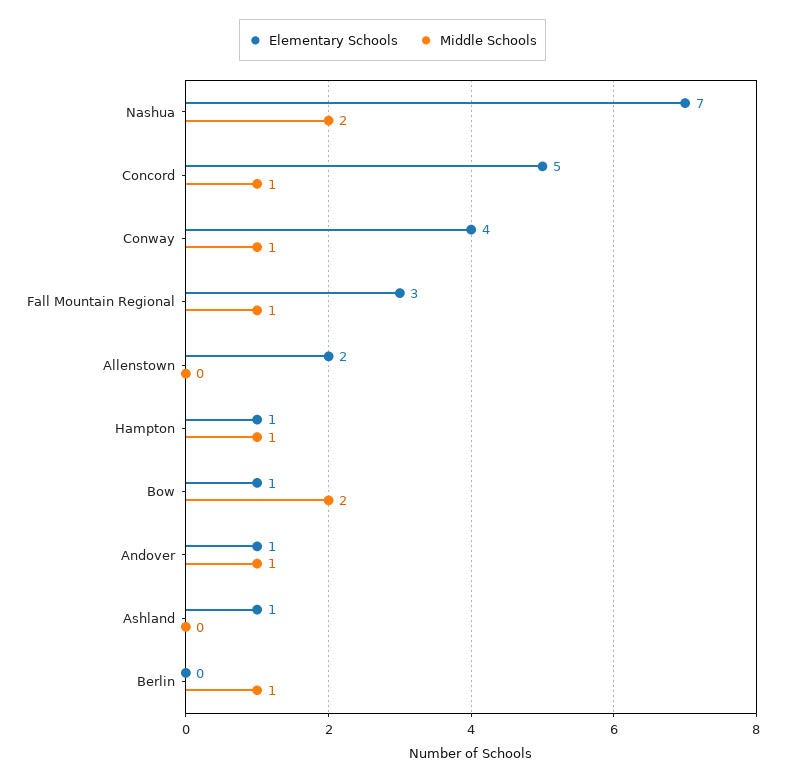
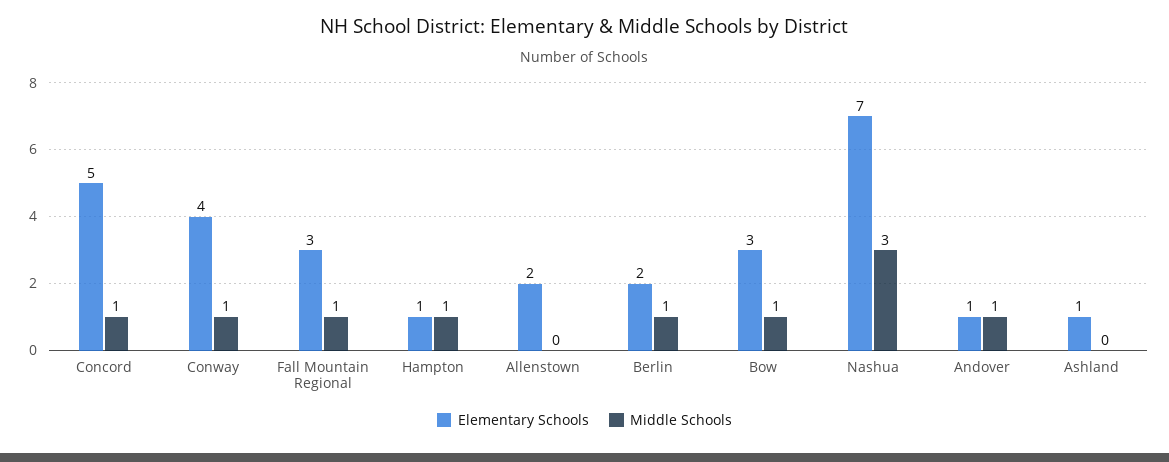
  {
    "Elementary Schools": {
      "Nashua": 7,
      "Concord": 5,
      "Conway": 4,
      "Fall Mountain Regional": 3,
      "Allenstown": 2,
      "Hampton": 1,
-     "Bow": 1,
+     "Bow": 3,
      "Andover": 1,
      "Ashland": 1,
-     "Berlin": 0
+     "Berlin": 2
    },
    "Middle Schools": {
-     "Nashua": 2,
+     "Nashua": 3,
      "Concord": 1,
      "Conway": 1,
      "Fall Mountain Regional": 1,
      "Allenstown": 0,
      "Hampton": 1,
-     "Bow": 2,
+     "Bow": 1,
      "Andover": 1,
      "Ashland": 0,
      "Berlin": 1
    }
  }

